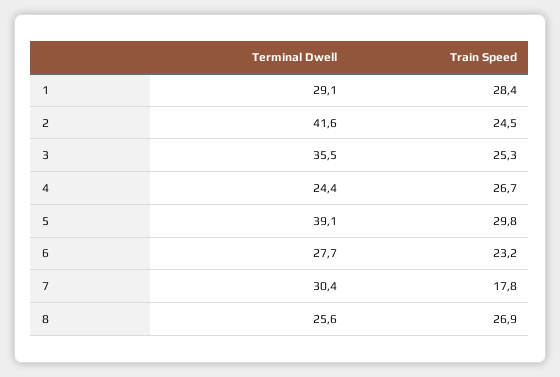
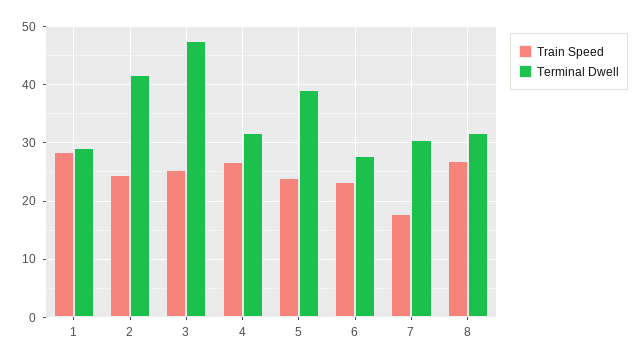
  {
    "Terminal Dwell": {
      "1": 29.1,
      "2": 41.6,
-     "3": 35.5,
+     "3": 48,
-     "4": 24.4,
+     "4": 32,
      "5": 39.1,
      "6": 27.7,
      "7": 30.4,
-     "8": 25.6
+     "8": 32
    },
    "Train Speed": {
      "1": 28.4,
      "2": 24.5,
      "3": 25.3,
      "4": 26.7,
-     "5": 29.8,
+     "5": 24,
      "6": 23.2,
      "7": 17.8,
      "8": 26.9
    }
  }

